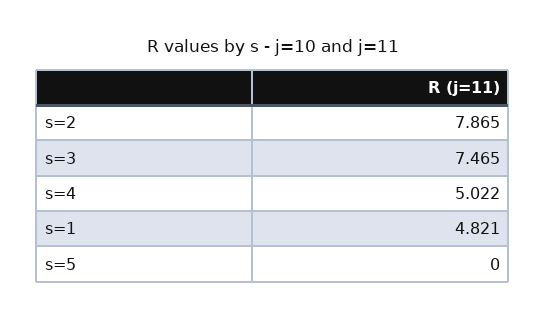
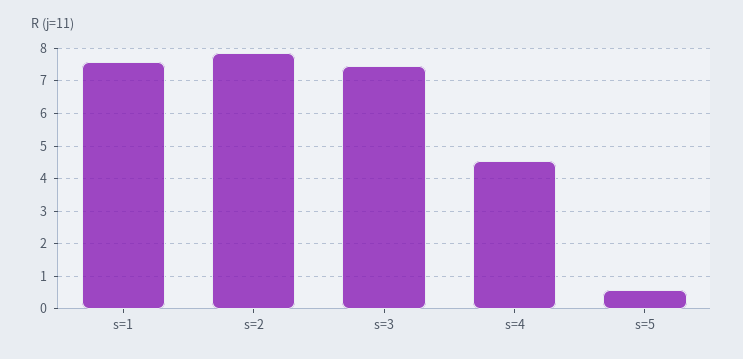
  {
    "s=2": 7.865,
    "s=3": 7.465,
-   "s=4": 5.022,
+   "s=4": 4.6,
-   "s=1": 4.821,
+   "s=1": 7.6,
-   "s=5": 0
+   "s=5": 0.6
  }

